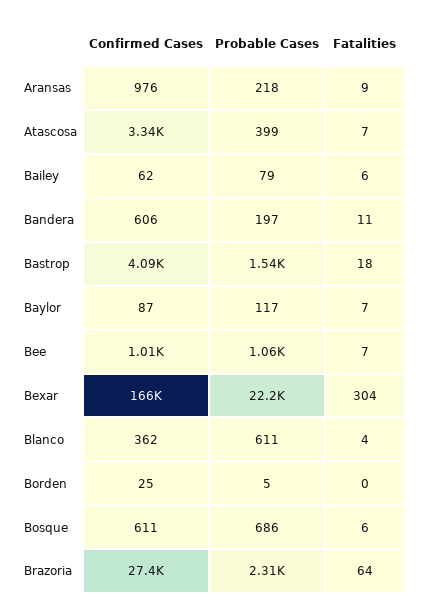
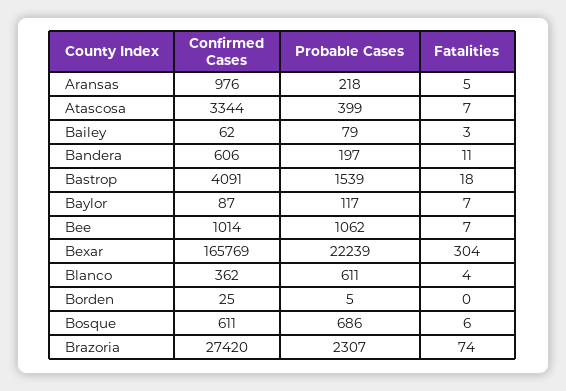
  {
    "Confirmed Cases": {
      "Aransas": 976,
      "Atascosa": 3344,
      "Bailey": 62,
      "Bandera": 606,
      "Bastrop": 4091,
      "Baylor": 87,
      "Bee": 1014,
      "Bexar": 165769,
      "Blanco": 362,
      "Borden": 25,
      "Bosque": 611,
      "Brazoria": 27420
    },
    "Probable Cases": {
      "Aransas": 218,
      "Atascosa": 399,
      "Bailey": 79,
      "Bandera": 197,
      "Bastrop": 1539,
      "Baylor": 117,
      "Bee": 1062,
      "Bexar": 22239,
      "Blanco": 611,
      "Borden": 5,
      "Bosque": 686,
      "Brazoria": 2307
    },
    "Fatalities": {
-     "Aransas": 9,
+     "Aransas": 5,
      "Atascosa": 7,
-     "Bailey": 6,
+     "Bailey": 3,
      "Bandera": 11,
      "Bastrop": 18,
      "Baylor": 7,
      "Bee": 7,
      "Bexar": 304,
      "Blanco": 4,
      "Borden": 0,
      "Bosque": 6,
-     "Brazoria": 64
+     "Brazoria": 74
    }
  }

